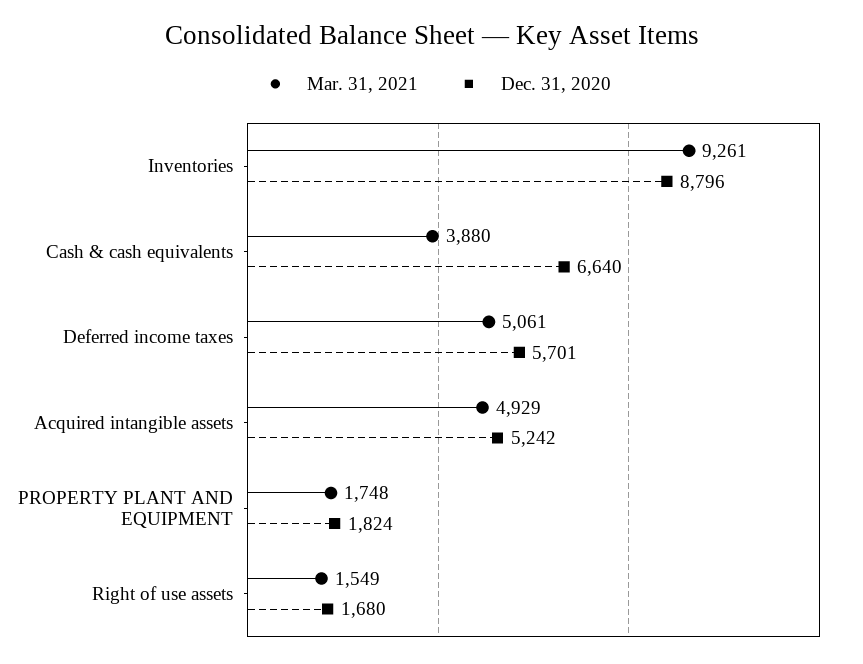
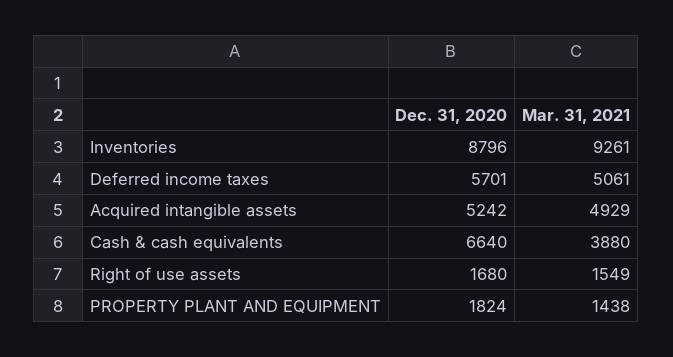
  {
    "Mar. 31, 2021": {
      "Inventories": 9261,
      "Cash & cash equivalents": 3880,
      "Deferred income taxes": 5061,
      "Acquired intangible assets": 4929,
-     "PROPERTY PLANT AND EQUIPMENT": 1748,
+     "PROPERTY PLANT AND EQUIPMENT": 1438,
      "Right of use assets": 1549
    },
    "Dec. 31, 2020": {
      "Inventories": 8796,
      "Cash & cash equivalents": 6640,
      "Deferred income taxes": 5701,
      "Acquired intangible assets": 5242,
      "PROPERTY PLANT AND EQUIPMENT": 1824,
      "Right of use assets": 1680
    }
  }

